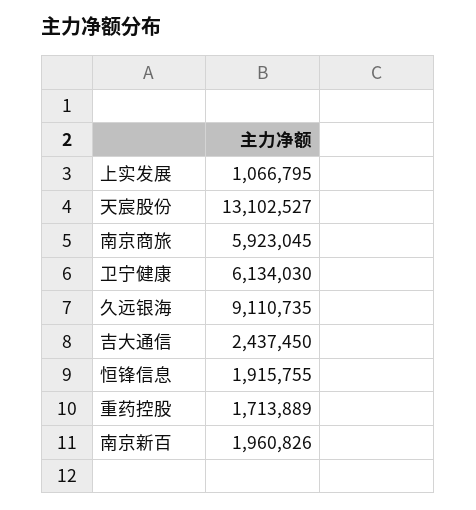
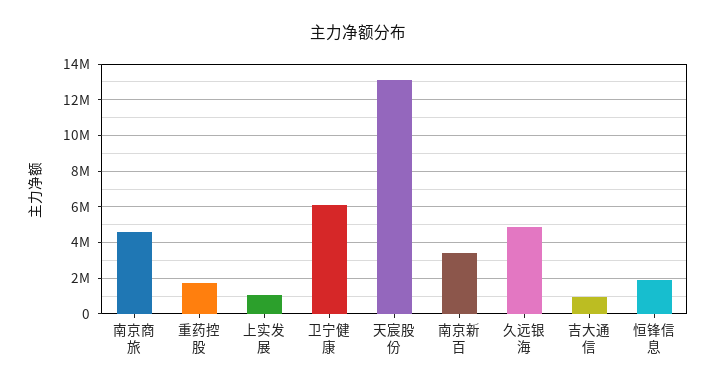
  {
    "上实发展": 1066795,
    "天宸股份": 13102527,
-   "南京商旅": 5923045,
+   "南京商旅": 4500000,
    "卫宁健康": 6134030,
-   "久远银海": 9110735,
+   "久远银海": 5000000,
-   "吉大通信": 2437450,
+   "吉大通信": 1000000,
    "恒锋信息": 1915755,
    "重药控股": 1713889,
-   "南京新百": 1960826
+   "南京新百": 3500000
  }

